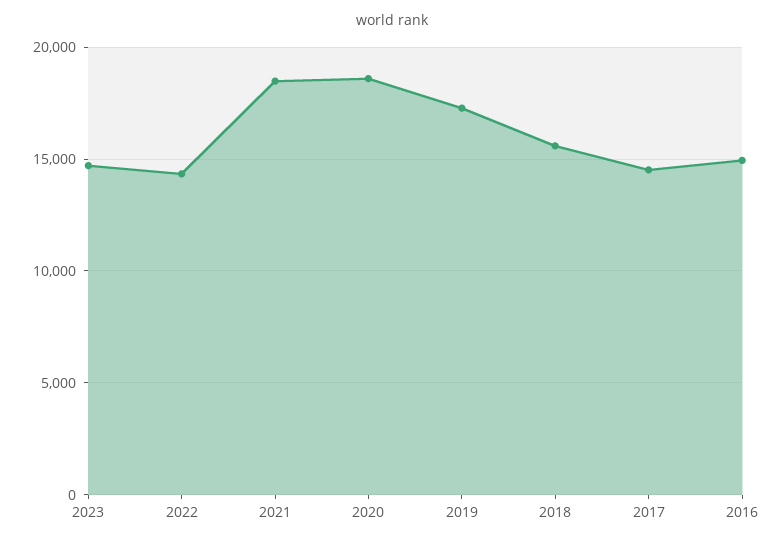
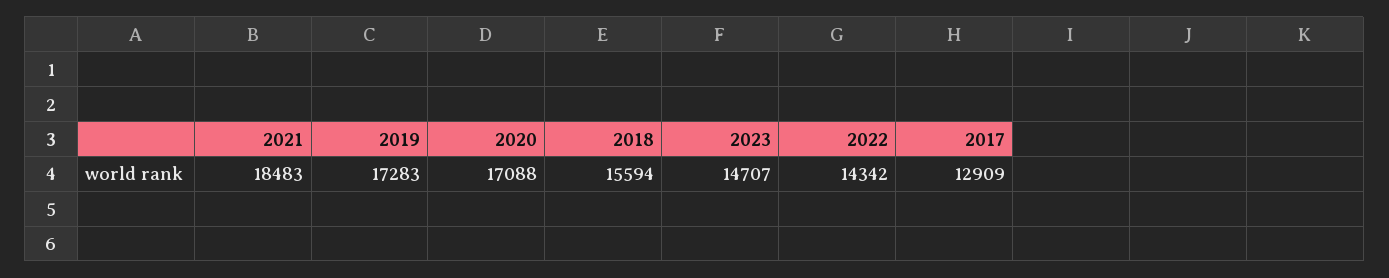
  {
    "2023": 14707,
    "2022": 14342,
    "2021": 18483,
-   "2020": 18500,
+   "2020": 17088,
    "2019": 17283,
    "2018": 15594,
-   "2017": 14500,
+   "2017": 12909
-   "2016": 15000
  }

